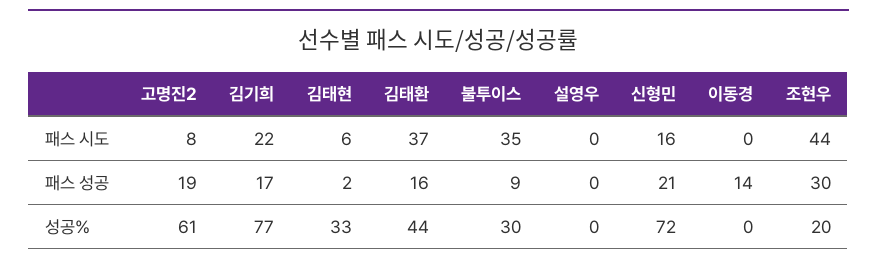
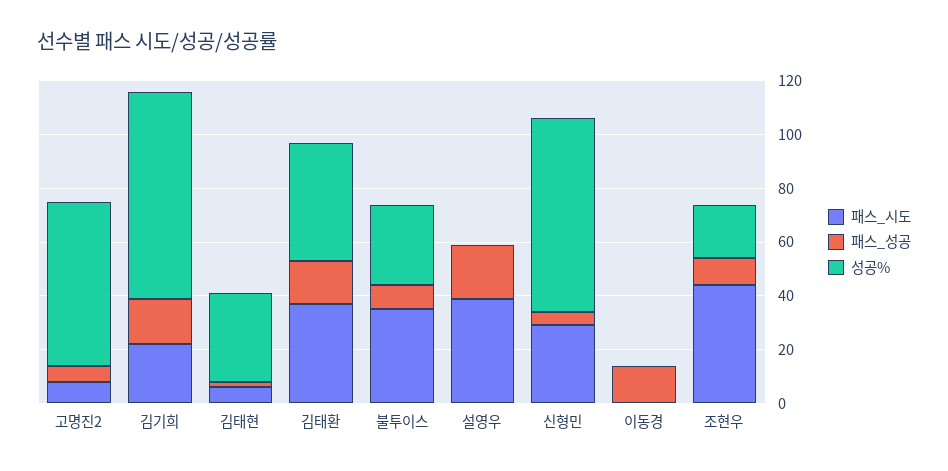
  {
    "패스 시도": {
      "고명진2": 8,
      "김기희": 22,
      "김태현": 6,
      "김태환": 37,
      "불투이스": 35,
-     "설영우": 0,
+     "설영우": 40,
-     "신형민": 16,
+     "신형민": 30,
      "이동경": 0,
      "조현우": 44
    },
    "패스 성공": {
-     "고명진2": 19,
+     "고명진2": 5,
      "김기희": 17,
      "김태현": 2,
      "김태환": 16,
      "불투이스": 9,
-     "설영우": 0,
+     "설영우": 20,
-     "신형민": 21,
+     "신형민": 5,
      "이동경": 14,
-     "조현우": 30
+     "조현우": 10
    },
    "성공%": {
      "고명진2": 61,
      "김기희": 77,
      "김태현": 33,
      "김태환": 44,
      "불투이스": 30,
      "설영우": 0,
      "신형민": 72,
      "이동경": 0,
      "조현우": 20
    }
  }

